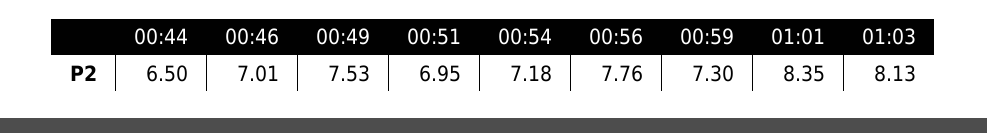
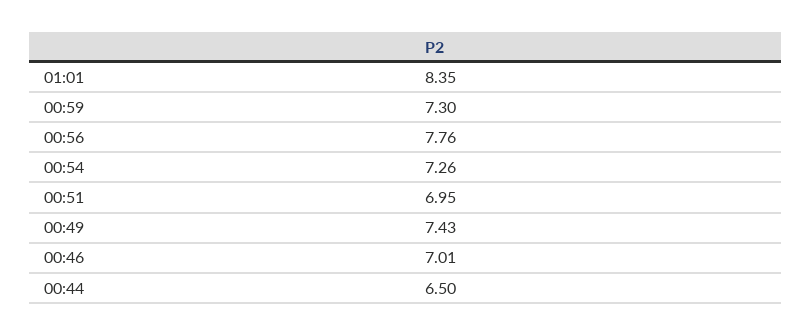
  {
    "00:44": 6.5,
    "00:46": 7.01,
-   "00:49": 7.53,
+   "00:49": 7.43,
    "00:51": 6.95,
-   "00:54": 7.18,
+   "00:54": 7.26,
    "00:56": 7.76,
    "00:59": 7.3,
-   "01:01": 8.35,
+   "01:01": 8.35
-   "01:03": 8.13
  }

